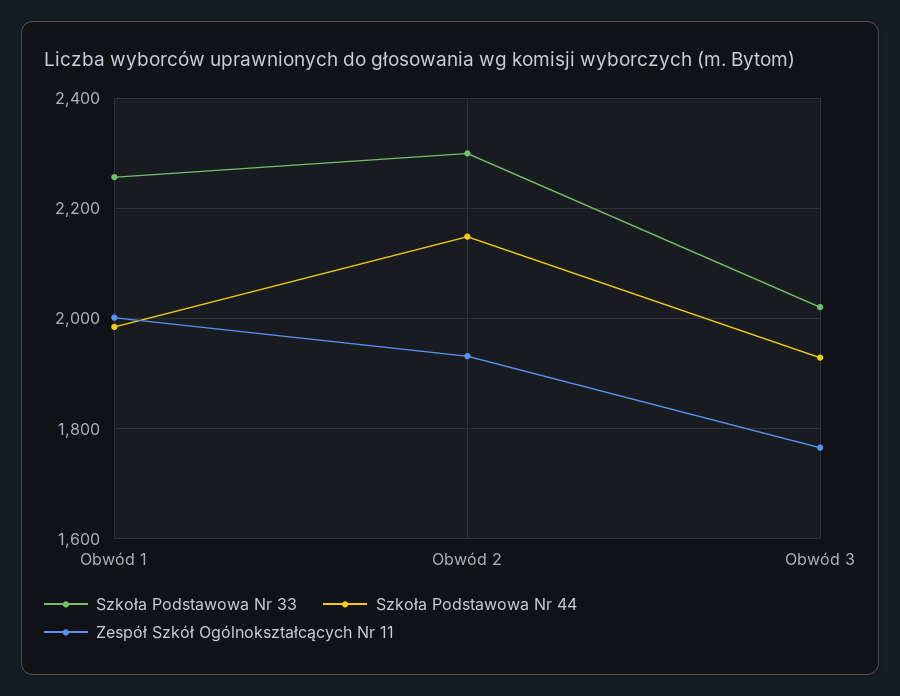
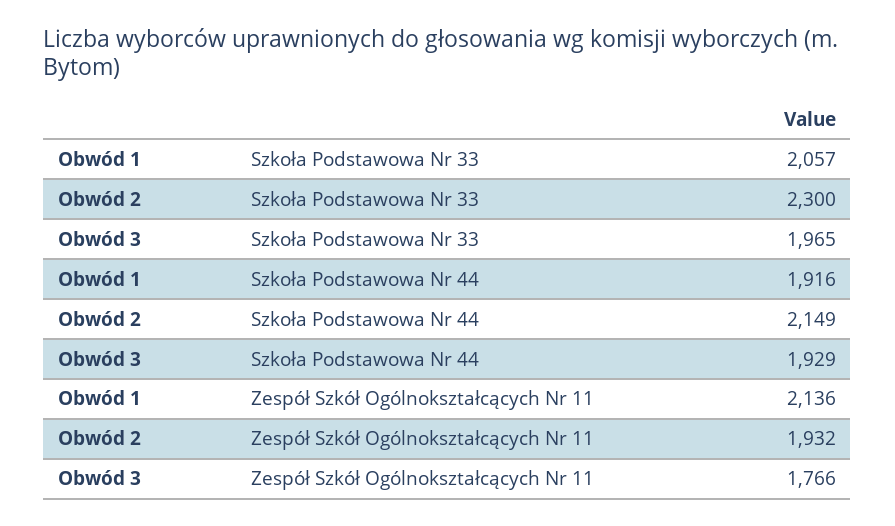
  {
    "Szkoła Podstawowa Nr 33": {
-     "Obwód 1": 2260,
+     "Obwód 1": 2057,
      "Obwód 2": 2300,
-     "Obwód 3": 2020
+     "Obwód 3": 1965
    },
    "Szkoła Podstawowa Nr 44": {
-     "Obwód 1": 1980,
+     "Obwód 1": 1916,
      "Obwód 2": 2149,
      "Obwód 3": 1929
    },
    "Zespół Szkół Ogólnokształcących Nr 11": {
-     "Obwód 1": 2000,
+     "Obwód 1": 2136,
      "Obwód 2": 1932,
      "Obwód 3": 1766
    }
  }

